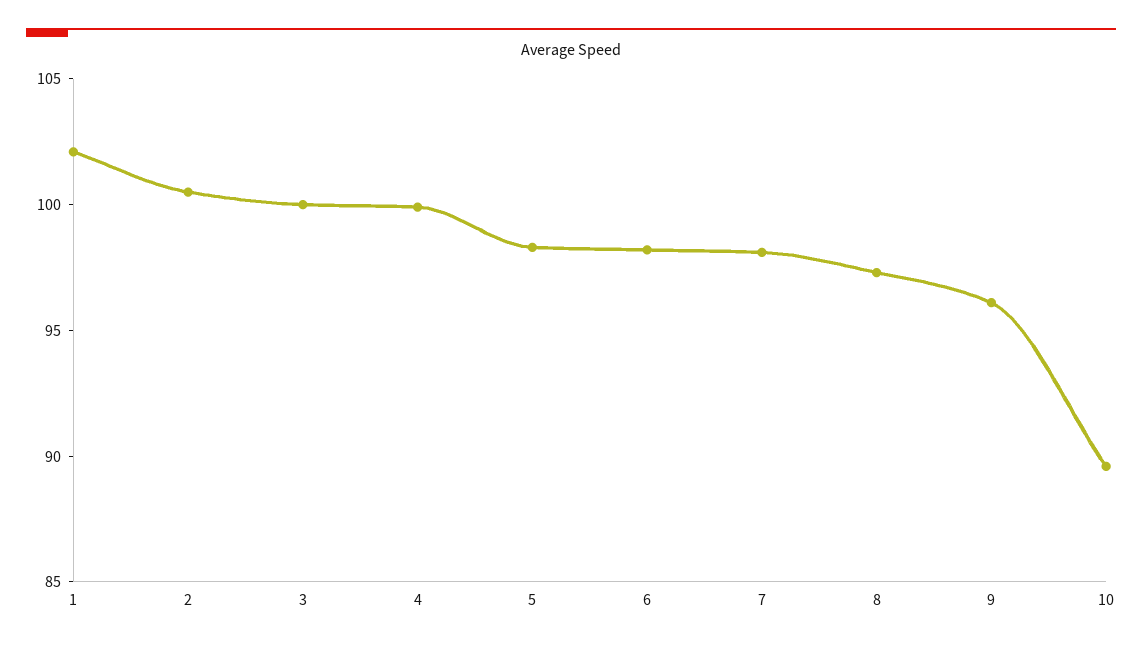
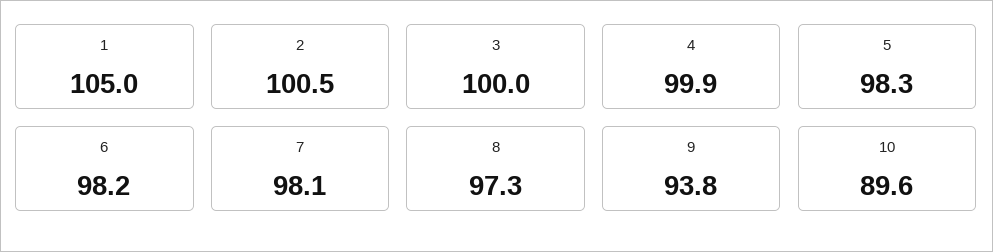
  {
-   "1": 102,
+   "1": 105,
    "2": 100.5,
    "3": 100,
    "4": 99.9,
    "5": 98.3,
    "6": 98.2,
    "7": 98.1,
    "8": 97.3,
-   "9": 96,
+   "9": 93.8,
    "10": 89.6
  }

